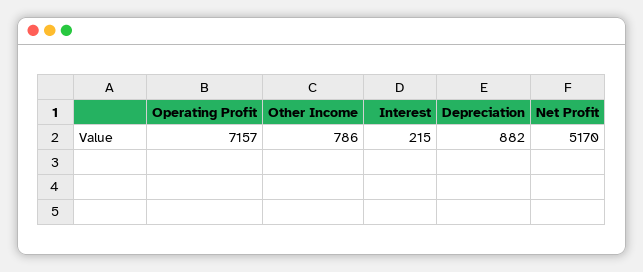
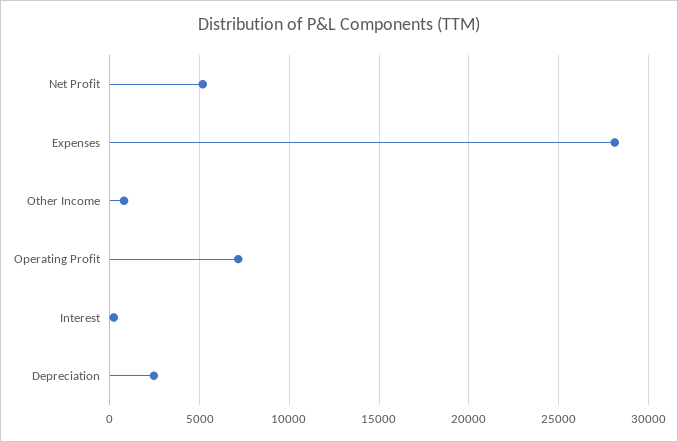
  {
    "Operating Profit": 7157,
    "Other Income": 786,
    "Interest": 215,
-   "Depreciation": 882,
+   "Depreciation": 2500,
-   "Net Profit": 5170
+   "Net Profit": 5170,
+   "Expenses": 28000
  }

